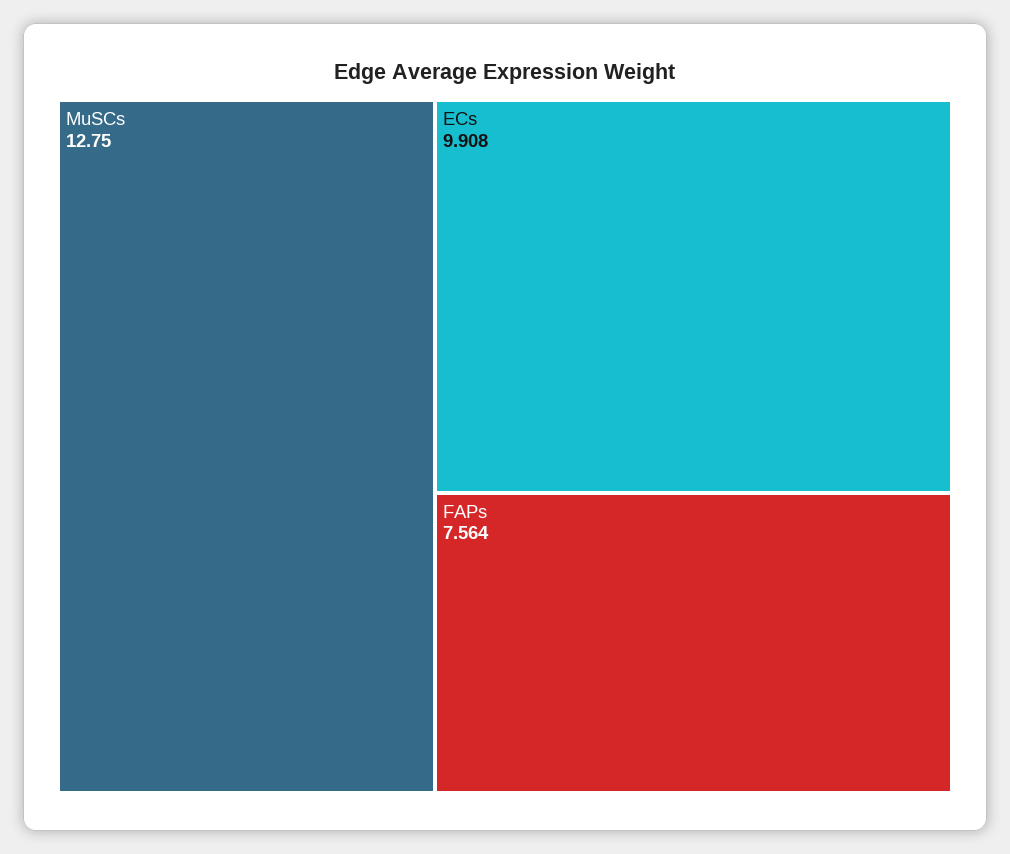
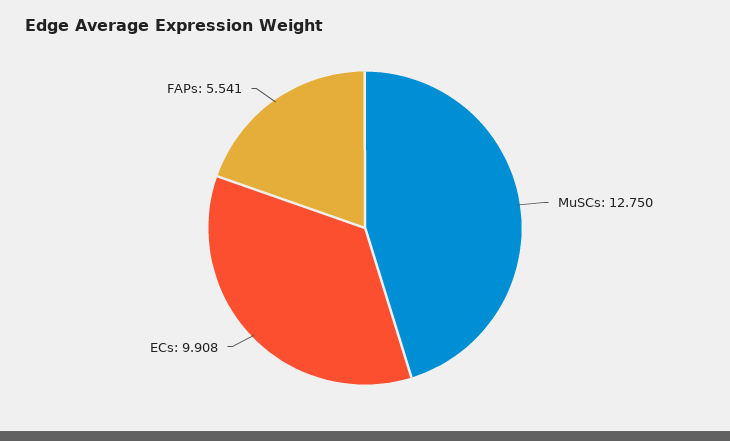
  {
    "MuSCs": 12.75,
    "ECs": 9.908,
-   "FAPs": 7.564
+   "FAPs": 5.541
  }

